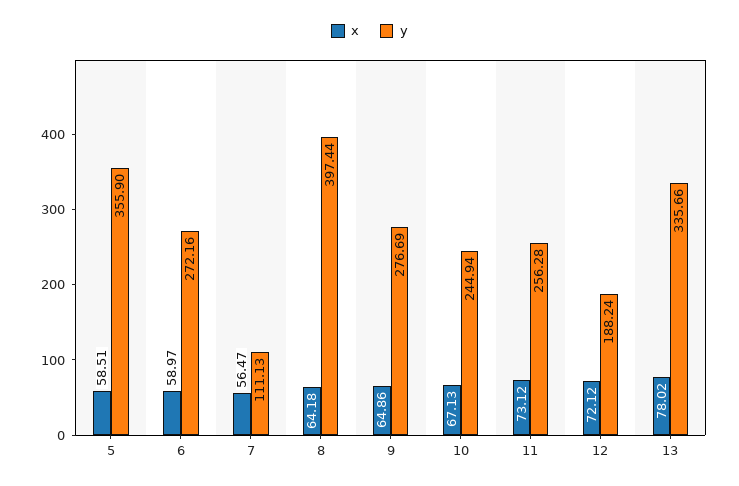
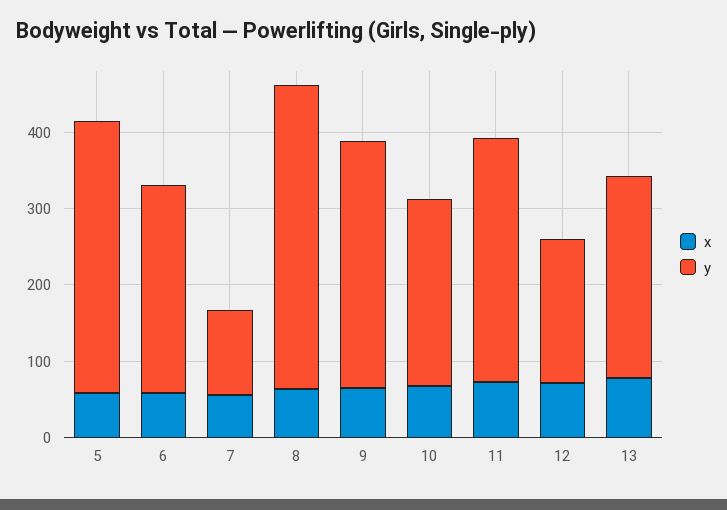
  {
    "x": {
      "5": 58.51,
      "6": 58.97,
      "7": 56.47,
      "8": 64.18,
      "9": 64.86,
      "10": 67.13,
      "11": 73.12,
      "12": 72.12,
      "13": 78.02
    },
    "y": {
      "5": 355.9,
      "6": 272.16,
      "7": 111.13,
      "8": 397.44,
-     "9": 276.69,
+     "9": 320,
      "10": 244.94,
-     "11": 256.28,
+     "11": 320,
      "12": 188.24,
-     "13": 335.66
+     "13": 260
    }
  }

